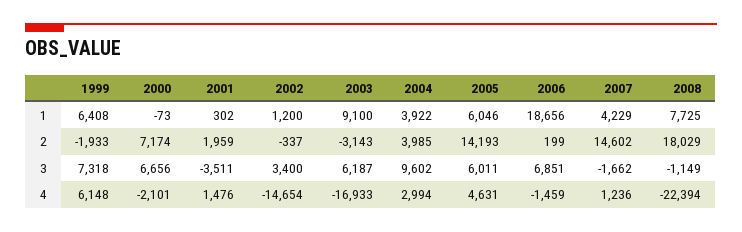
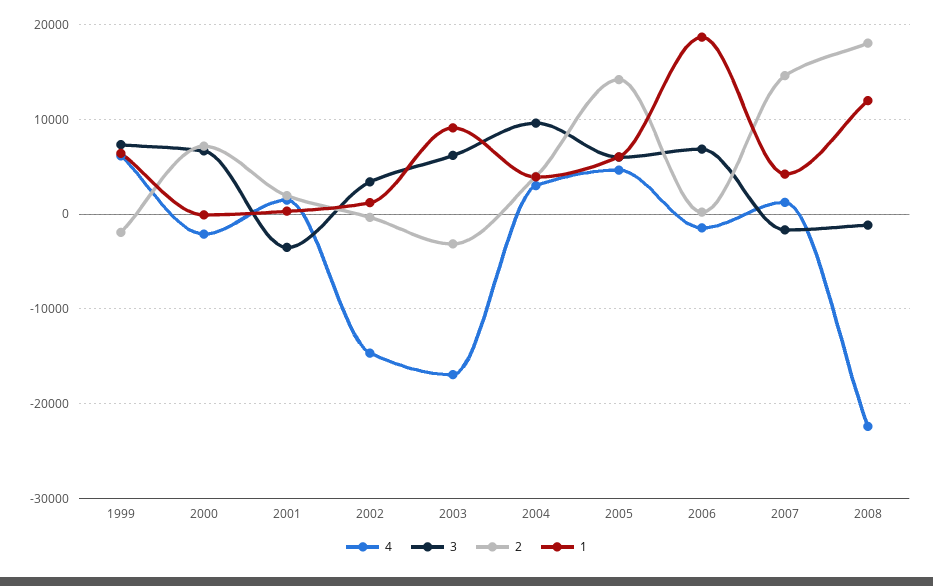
  {
    "1": {
      "1999": 6408,
      "2000": -73,
      "2001": 302,
      "2002": 1200,
      "2003": 9100,
      "2004": 3922,
      "2005": 6046,
      "2006": 18656,
      "2007": 4229,
-     "2008": 7725
+     "2008": 12000
    },
    "2": {
      "1999": -1933,
      "2000": 7174,
      "2001": 1959,
      "2002": -337,
      "2003": -3143,
      "2004": 3985,
      "2005": 14193,
      "2006": 199,
      "2007": 14602,
      "2008": 18029
    },
    "3": {
      "1999": 7318,
      "2000": 6656,
      "2001": -3511,
      "2002": 3400,
      "2003": 6187,
      "2004": 9602,
      "2005": 6011,
      "2006": 6851,
      "2007": -1662,
      "2008": -1149
    },
    "4": {
      "1999": 6148,
      "2000": -2101,
      "2001": 1476,
      "2002": -14654,
      "2003": -16933,
      "2004": 2994,
      "2005": 4631,
      "2006": -1459,
      "2007": 1236,
      "2008": -22394
    }
  }

